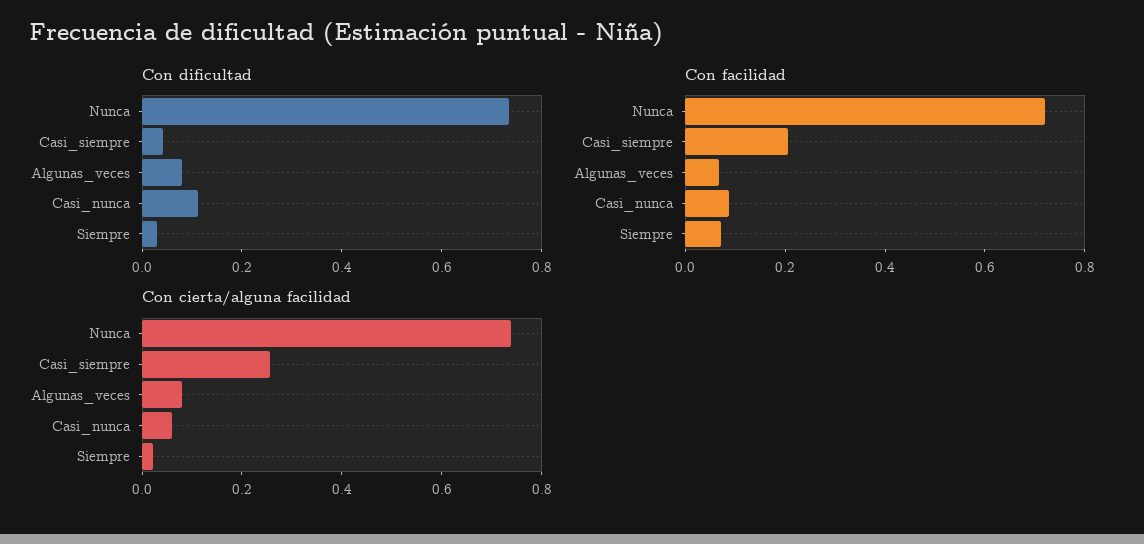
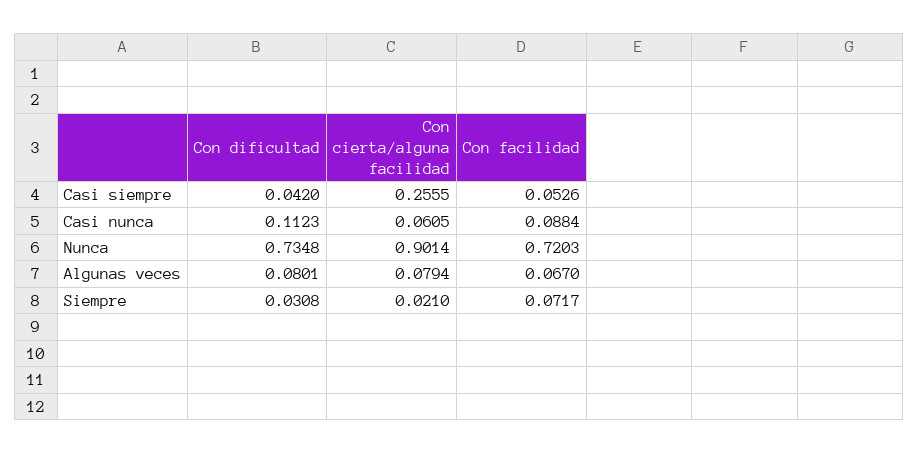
  {
    "Con dificultad": {
      "Nunca": 0.7348,
      "Casi_siempre": 0.042,
      "Algunas_veces": 0.0801,
      "Casi_nunca": 0.1123,
      "Siempre": 0.0308
    },
    "Con facilidad": {
      "Nunca": 0.7203,
-     "Casi_siempre": 0.2,
+     "Casi_siempre": 0.0526,
      "Algunas_veces": 0.067,
      "Casi_nunca": 0.0884,
      "Siempre": 0.0717
    },
    "Con cierta/alguna facilidad": {
-     "Nunca": 0.75,
+     "Nunca": 0.9014,
      "Casi_siempre": 0.2555,
      "Algunas_veces": 0.0794,
      "Casi_nunca": 0.0605,
      "Siempre": 0.021
    }
  }

